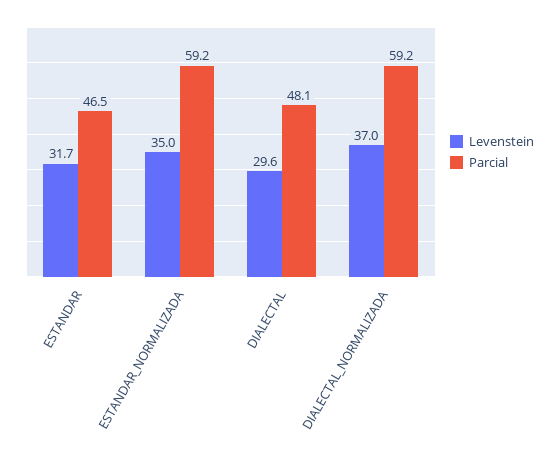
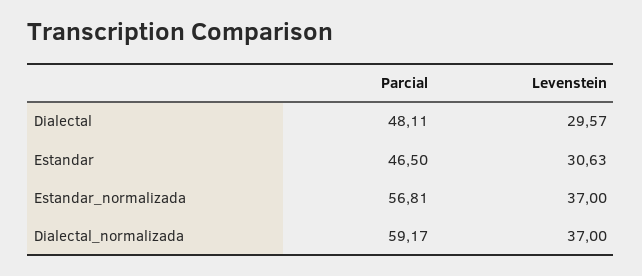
  {
    "Levenstein": {
-     "ESTANDAR": 31.7,
+     "ESTANDAR": 30.63,
-     "ESTANDAR_NORMALIZADA": 35,
+     "ESTANDAR_NORMALIZADA": 37,
      "DIALECTAL": 29.57,
      "DIALECTAL_NORMALIZADA": 37
    },
    "Parcial": {
      "ESTANDAR": 46.5,
-     "ESTANDAR_NORMALIZADA": 59.2,
+     "ESTANDAR_NORMALIZADA": 56.81,
      "DIALECTAL": 48.11,
      "DIALECTAL_NORMALIZADA": 59.17
    }
  }

